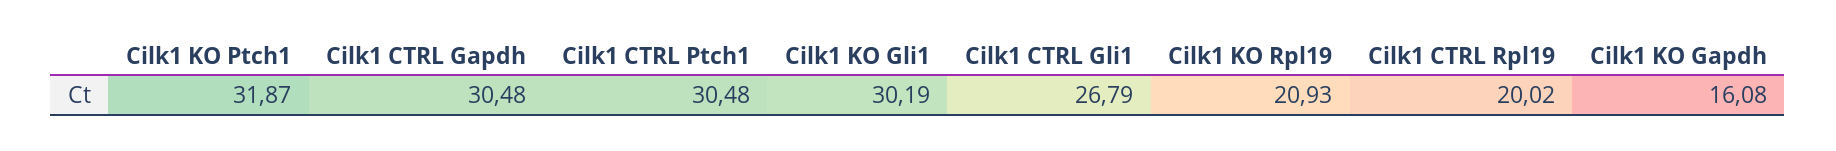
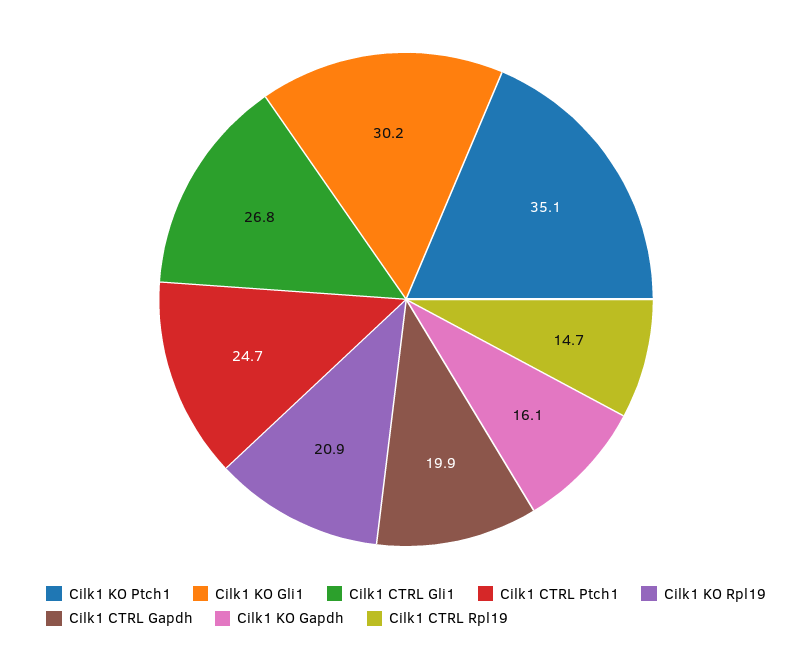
  {
-   "Cilk1 KO Ptch1": 31.87,
+   "Cilk1 KO Ptch1": 35.1,
-   "Cilk1 CTRL Gapdh": 30.48,
+   "Cilk1 CTRL Gapdh": 19.9,
-   "Cilk1 CTRL Ptch1": 30.48,
+   "Cilk1 CTRL Ptch1": 24.7,
    "Cilk1 KO Gli1": 30.19,
    "Cilk1 CTRL Gli1": 26.79,
    "Cilk1 KO Rpl19": 20.93,
-   "Cilk1 CTRL Rpl19": 20.02,
+   "Cilk1 CTRL Rpl19": 14.7,
    "Cilk1 KO Gapdh": 16.08
  }

